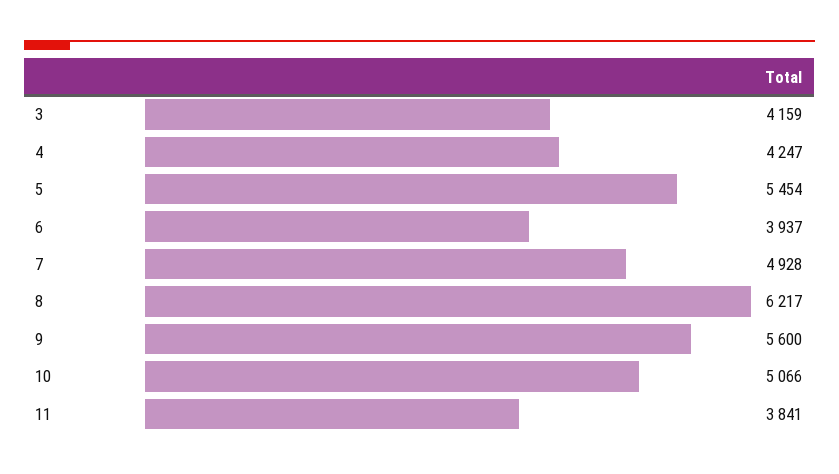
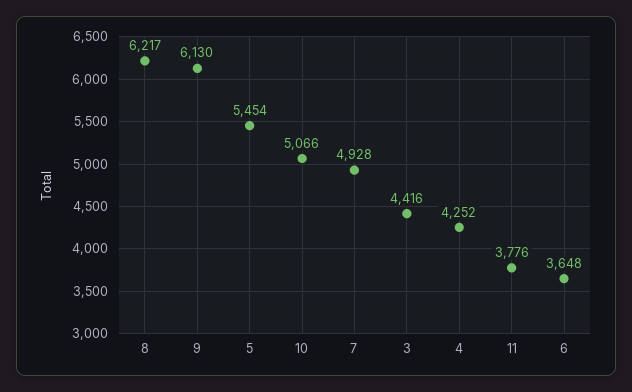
  {
-   "3": 4159,
+   "3": 4416,
-   "4": 4247,
+   "4": 4252,
    "5": 5454,
-   "6": 3937,
+   "6": 3648,
    "7": 4928,
    "8": 6217,
-   "9": 5600,
+   "9": 6130,
    "10": 5066,
-   "11": 3841
+   "11": 3776
  }

